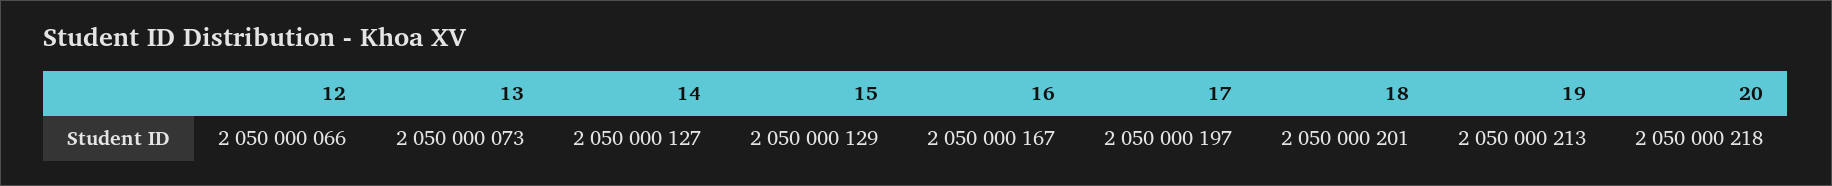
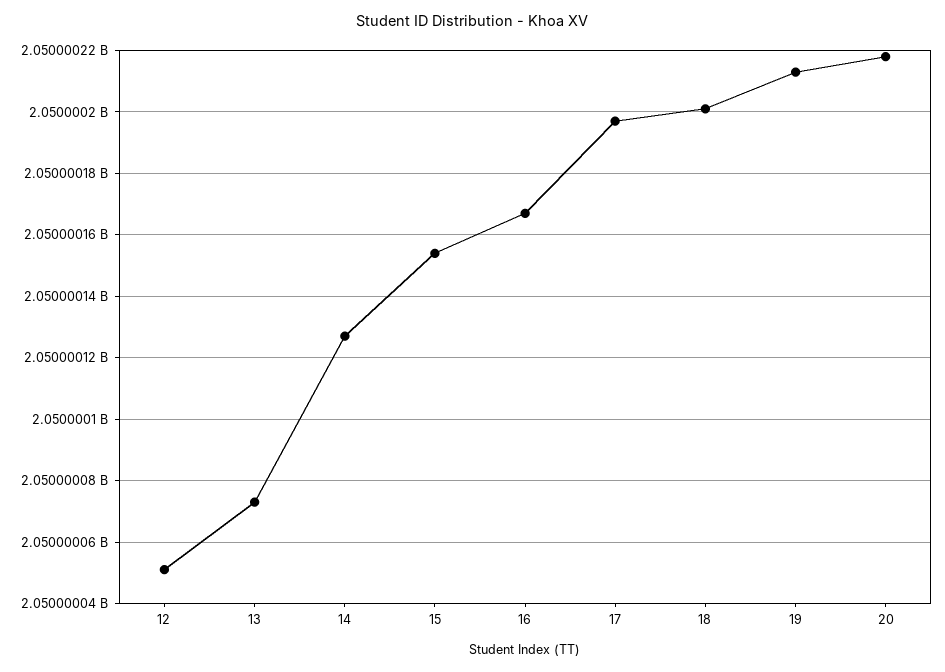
  {
-   "12": 2050000066,
+   "12": 2050000050,
    "13": 2050000073,
    "14": 2050000127,
-   "15": 2050000129,
+   "15": 2050000155,
    "16": 2050000167,
    "17": 2050000197,
    "18": 2050000201,
    "19": 2050000213,
    "20": 2050000218
  }

